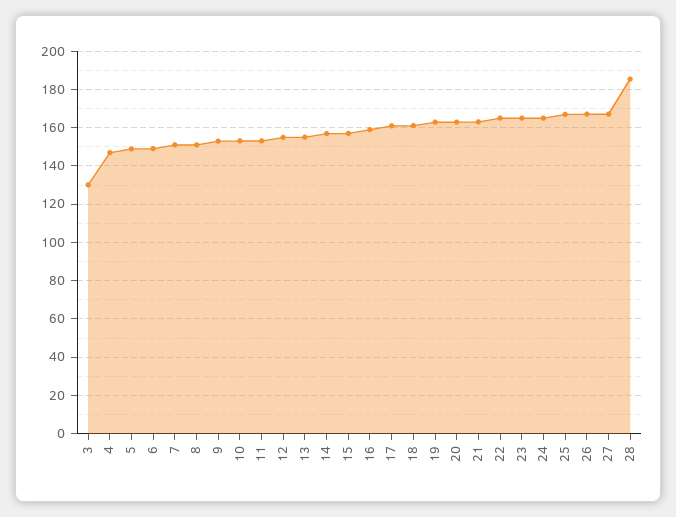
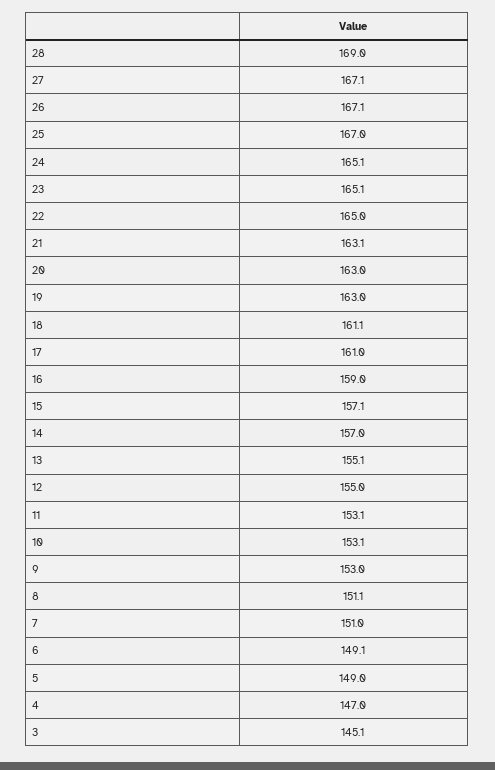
  {
-   "3": 130,
+   "3": 145.1,
    "4": 147,
    "5": 149,
    "6": 149.1,
    "7": 151,
    "8": 151.1,
    "9": 153,
    "10": 153.1,
    "11": 153.1,
    "12": 155,
    "13": 155.1,
    "14": 157,
    "15": 157.1,
    "16": 159,
    "17": 161,
    "18": 161.1,
    "19": 163,
    "20": 163,
    "21": 163.1,
    "22": 165,
    "23": 165.1,
    "24": 165.1,
    "25": 167,
    "26": 167.1,
    "27": 167.1,
-   "28": 185
+   "28": 169
  }

